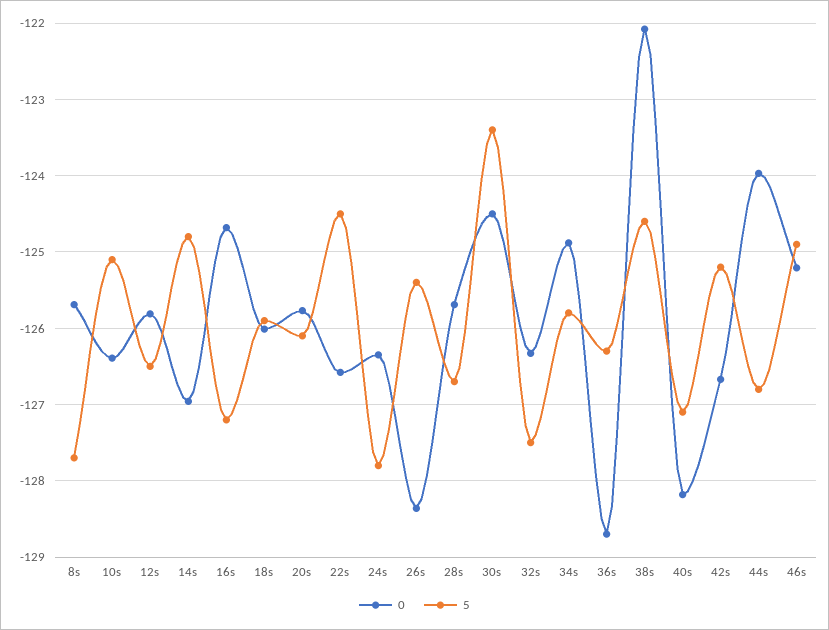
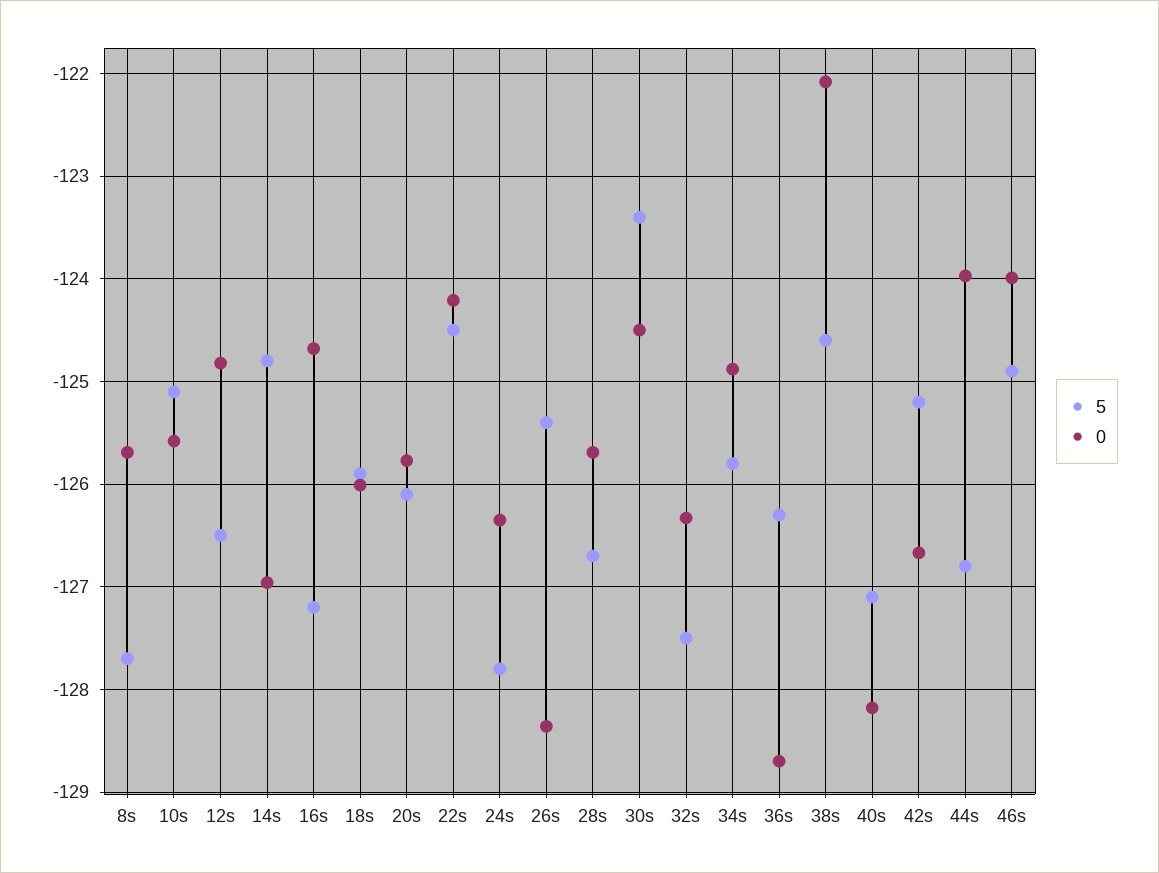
  {
    "0": {
      "8s": -125.7,
-     "10s": -126.4,
+     "10s": -125.6,
-     "12s": -125.8,
+     "12s": -124.8,
      "14s": -127,
      "16s": -124.7,
      "18s": -126,
      "20s": -125.8,
-     "22s": -126.6,
+     "22s": -124.2,
      "24s": -126.4,
      "26s": -128.4,
      "28s": -125.7,
      "30s": -124.5,
      "32s": -126.3,
      "34s": -124.9,
      "36s": -128.7,
      "38s": -122.1,
      "40s": -128.2,
      "42s": -126.7,
      "44s": -124,
-     "46s": -125.2
+     "46s": -124
    },
    "5": {
      "8s": -127.7,
      "10s": -125.1,
      "12s": -126.5,
      "14s": -124.8,
      "16s": -127.2,
      "18s": -125.9,
      "20s": -126.1,
      "22s": -124.5,
      "24s": -127.8,
      "26s": -125.4,
      "28s": -126.7,
      "30s": -123.4,
      "32s": -127.5,
      "34s": -125.8,
      "36s": -126.3,
      "38s": -124.6,
      "40s": -127.1,
      "42s": -125.2,
      "44s": -126.8,
      "46s": -124.9
    }
  }

